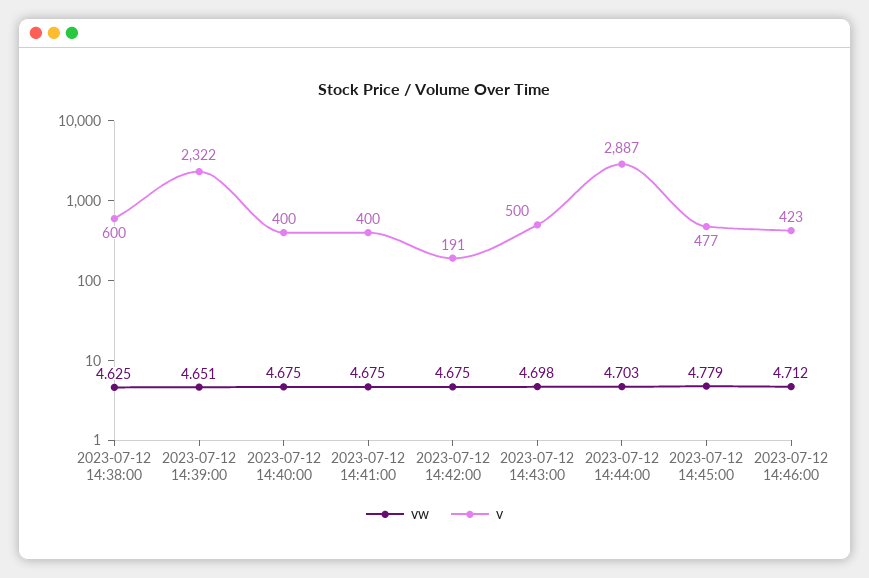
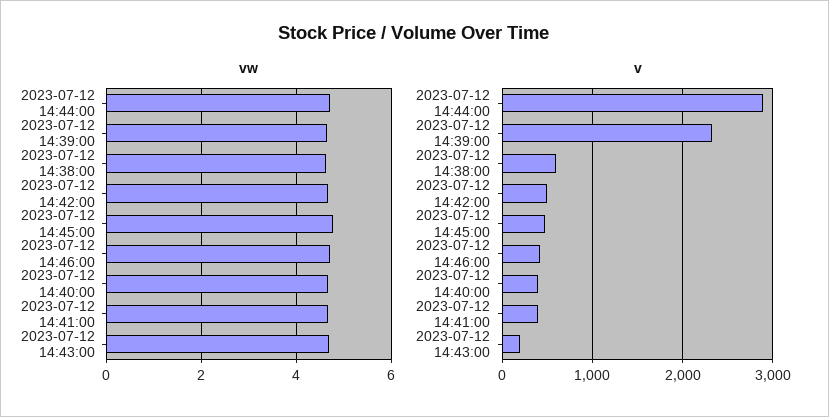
  {
    "vw": {
      "2023-07-12 14:38:00": 4.625,
      "2023-07-12 14:39:00": 4.651,
      "2023-07-12 14:40:00": 4.675,
      "2023-07-12 14:41:00": 4.675,
      "2023-07-12 14:42:00": 4.675,
      "2023-07-12 14:43:00": 4.698,
      "2023-07-12 14:44:00": 4.703,
      "2023-07-12 14:45:00": 4.779,
      "2023-07-12 14:46:00": 4.712
    },
    "v": {
      "2023-07-12 14:38:00": 600,
      "2023-07-12 14:39:00": 2322,
      "2023-07-12 14:40:00": 400,
      "2023-07-12 14:41:00": 400,
-     "2023-07-12 14:42:00": 191,
+     "2023-07-12 14:42:00": 500,
-     "2023-07-12 14:43:00": 500,
+     "2023-07-12 14:43:00": 200,
      "2023-07-12 14:44:00": 2887,
      "2023-07-12 14:45:00": 477,
      "2023-07-12 14:46:00": 423
    }
  }

